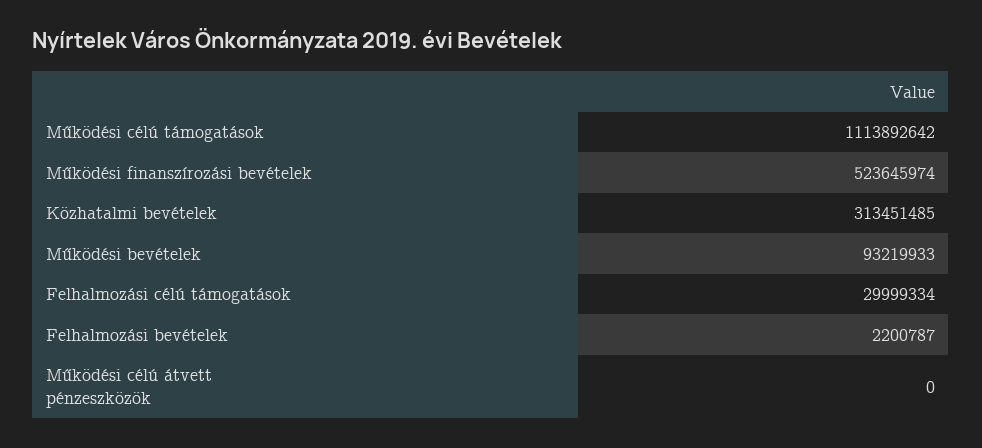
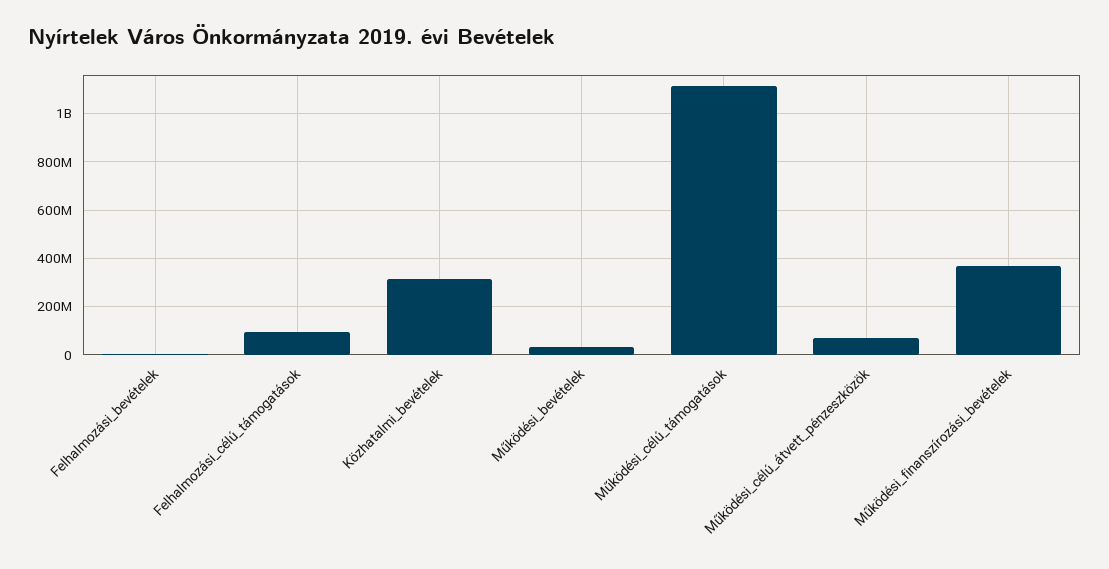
  {
    "Működési célú támogatások": 1113892642,
-   "Működési finanszírozási bevételek": 523645974,
+   "Működési finanszírozási bevételek": 375000000,
    "Közhatalmi bevételek": 313451485,
-   "Működési bevételek": 93219933,
+   "Működési bevételek": 25000000,
-   "Felhalmozási célú támogatások": 29999334,
+   "Felhalmozási célú támogatások": 100000000,
    "Felhalmozási bevételek": 2200787,
-   "Működési célú átvett pénzeszközök": 0
+   "Működési célú átvett pénzeszközök": 75000000
  }

